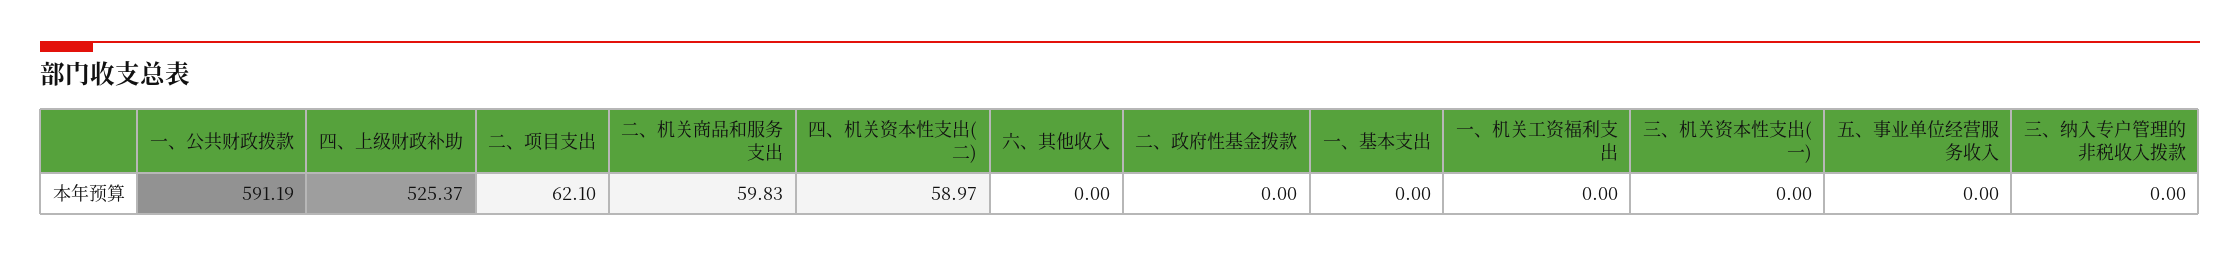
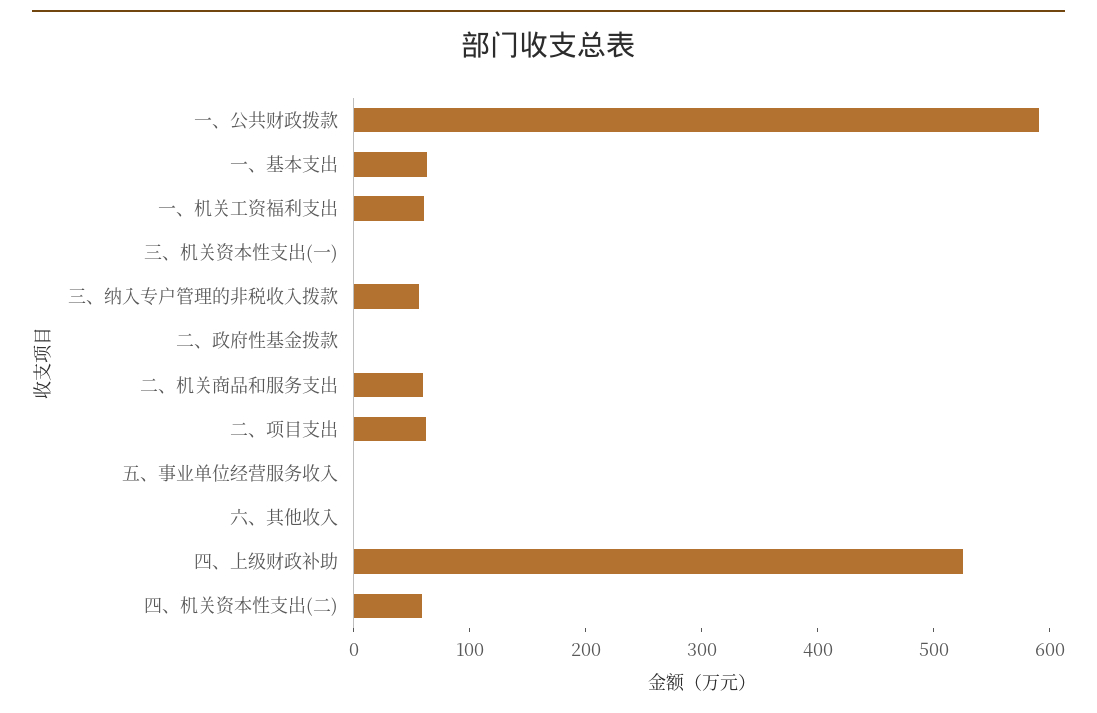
  {
    "一、公共财政拨款": 591.19,
    "四、上级财政补助": 525.37,
    "二、项目支出": 62.1,
    "二、机关商品和服务支出": 59.83,
    "四、机关资本性支出(二)": 58.97,
    "六、其他收入": 0,
    "二、政府性基金拨款": 0,
-   "一、基本支出": 0,
+   "一、基本支出": 60,
-   "一、机关工资福利支出": 0,
+   "一、机关工资福利支出": 60,
    "三、机关资本性支出(一)": 0,
    "五、事业单位经营服务收入": 0,
-   "三、纳入专户管理的非税收入拨款": 0
+   "三、纳入专户管理的非税收入拨款": 60
  }

